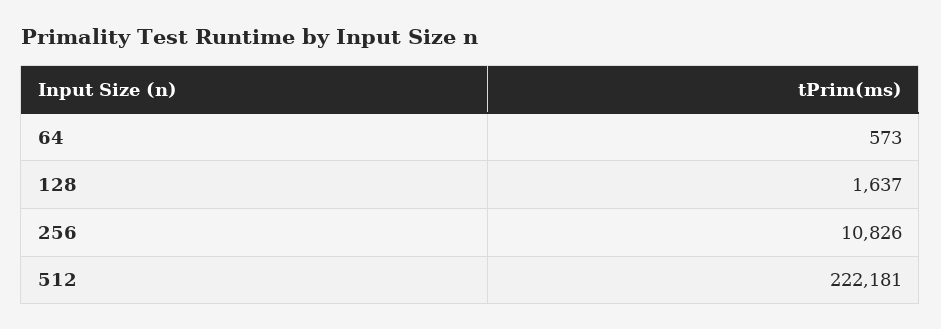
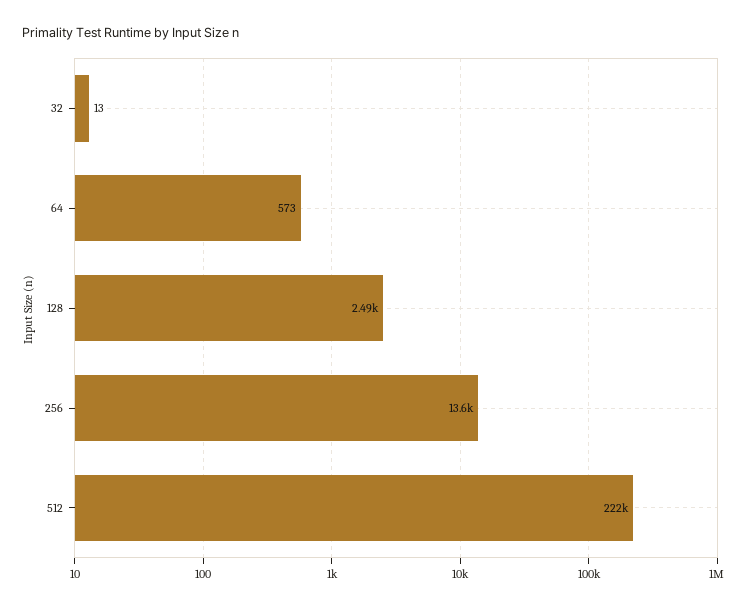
  {
    "64": 573,
-   "128": 1637,
+   "128": 2490,
-   "256": 10826,
+   "256": 13600,
-   "512": 222181
+   "512": 222181,
+   "32": 13
  }

